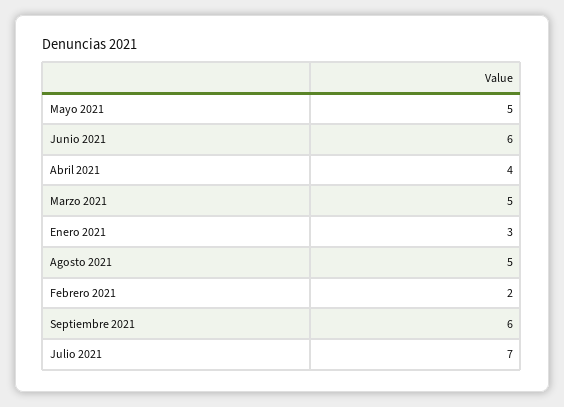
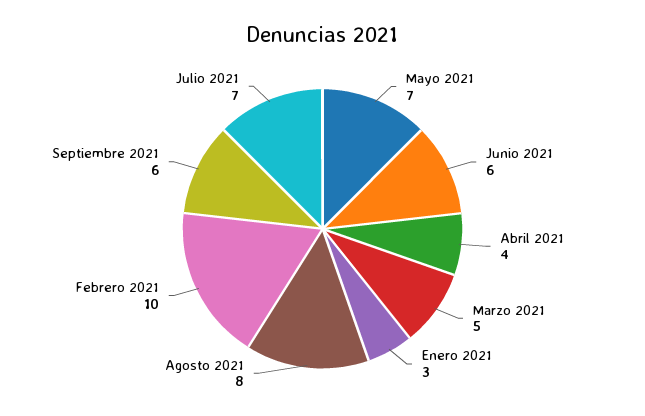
  {
-   "Mayo 2021": 5,
+   "Mayo 2021": 7,
    "Junio 2021": 6,
    "Abril 2021": 4,
    "Marzo 2021": 5,
    "Enero 2021": 3,
-   "Agosto 2021": 5,
+   "Agosto 2021": 8,
-   "Febrero 2021": 2,
+   "Febrero 2021": 10,
    "Septiembre 2021": 6,
    "Julio 2021": 7
  }

